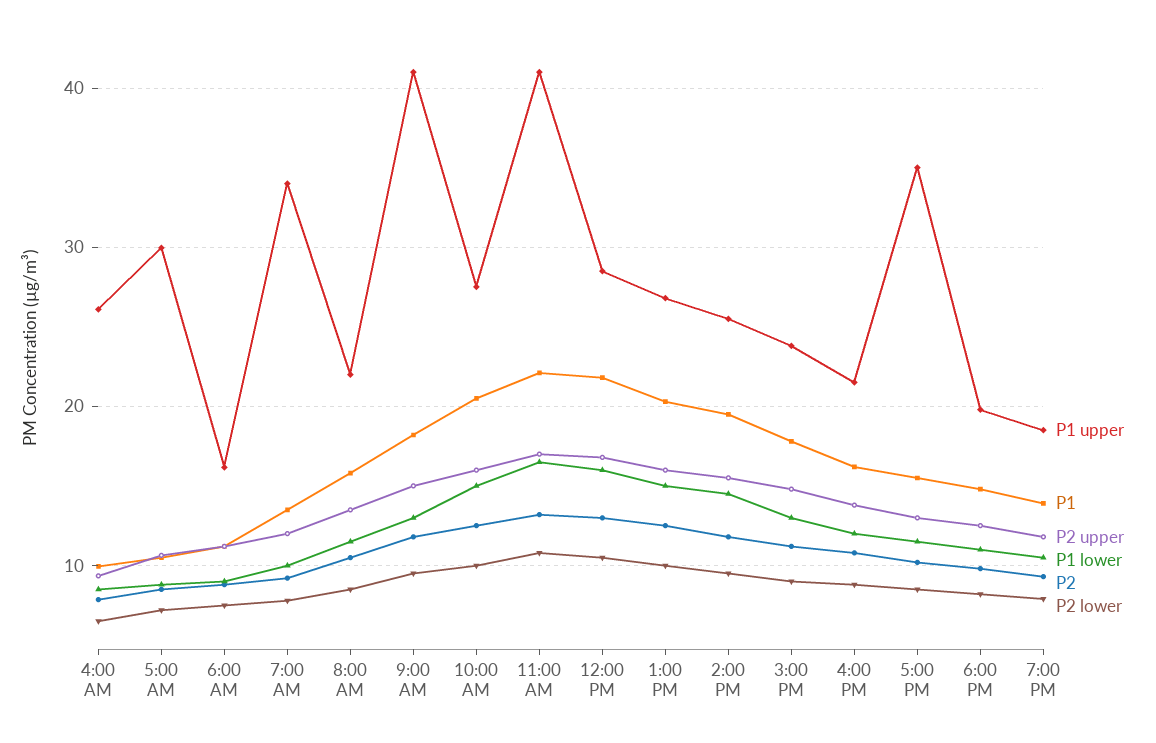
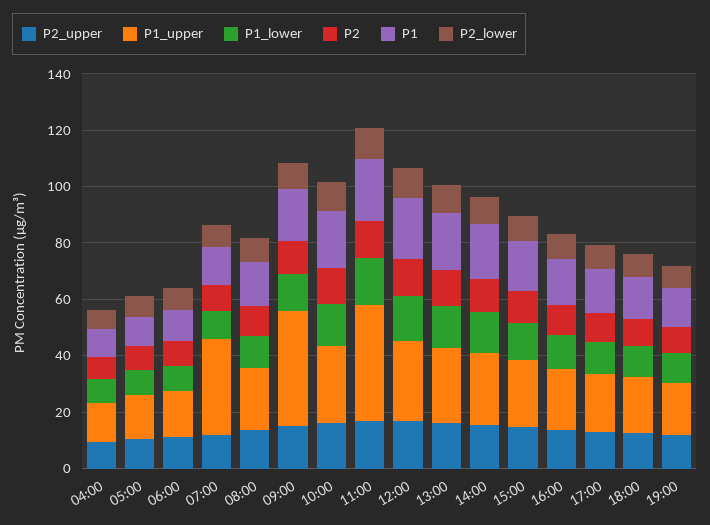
  {
    "P1 upper": {
-     "4:00 AM": 26,
+     "4:00 AM": 15,
-     "5:00 AM": 30,
+     "5:00 AM": 15,
      "6:00 AM": 16,
      "7:00 AM": 34,
      "8:00 AM": 22,
      "9:00 AM": 41,
      "10:00 AM": 28,
      "11:00 AM": 41,
      "12:00 PM": 29,
      "1:00 PM": 27,
      "2:00 PM": 26,
      "3:00 PM": 24,
      "4:00 PM": 22,
-     "5:00 PM": 35,
+     "5:00 PM": 20,
      "6:00 PM": 20,
      "7:00 PM": 19
    },
    "P1": {
      "4:00 AM": 10,
      "5:00 AM": 11,
      "6:00 AM": 11,
      "7:00 AM": 14,
      "8:00 AM": 16,
      "9:00 AM": 18,
      "10:00 AM": 21,
      "11:00 AM": 22,
      "12:00 PM": 22,
      "1:00 PM": 20,
      "2:00 PM": 20,
      "3:00 PM": 18,
      "4:00 PM": 16,
      "5:00 PM": 16,
      "6:00 PM": 15,
      "7:00 PM": 14
    },
    "P2 upper": {
      "4:00 AM": 9,
      "5:00 AM": 11,
      "6:00 AM": 11,
      "7:00 AM": 12,
      "8:00 AM": 14,
      "9:00 AM": 15,
      "10:00 AM": 16,
      "11:00 AM": 17,
      "12:00 PM": 17,
      "1:00 PM": 16,
      "2:00 PM": 16,
      "3:00 PM": 15,
      "4:00 PM": 14,
      "5:00 PM": 13,
      "6:00 PM": 13,
      "7:00 PM": 12
    },
    "P1 lower": {
      "4:00 AM": 9,
      "5:00 AM": 9,
      "6:00 AM": 9,
      "7:00 AM": 10,
      "8:00 AM": 12,
      "9:00 AM": 13,
      "10:00 AM": 15,
      "11:00 AM": 17,
      "12:00 PM": 16,
      "1:00 PM": 15,
      "2:00 PM": 15,
      "3:00 PM": 13,
      "4:00 PM": 12,
      "5:00 PM": 12,
      "6:00 PM": 11,
      "7:00 PM": 11
    },
    "P2": {
      "4:00 AM": 8,
      "5:00 AM": 9,
      "6:00 AM": 9,
      "7:00 AM": 9,
      "8:00 AM": 11,
      "9:00 AM": 12,
      "10:00 AM": 13,
      "11:00 AM": 13,
      "12:00 PM": 13,
      "1:00 PM": 13,
      "2:00 PM": 12,
      "3:00 PM": 11,
      "4:00 PM": 11,
      "5:00 PM": 10,
      "6:00 PM": 10,
      "7:00 PM": 9
    },
    "P2 lower": {
      "4:00 AM": 7,
      "5:00 AM": 7,
      "6:00 AM": 8,
      "7:00 AM": 8,
      "8:00 AM": 9,
      "9:00 AM": 10,
      "10:00 AM": 10,
      "11:00 AM": 11,
      "12:00 PM": 11,
      "1:00 PM": 10,
      "2:00 PM": 10,
      "3:00 PM": 9,
      "4:00 PM": 9,
      "5:00 PM": 9,
      "6:00 PM": 8,
      "7:00 PM": 8
    }
  }

